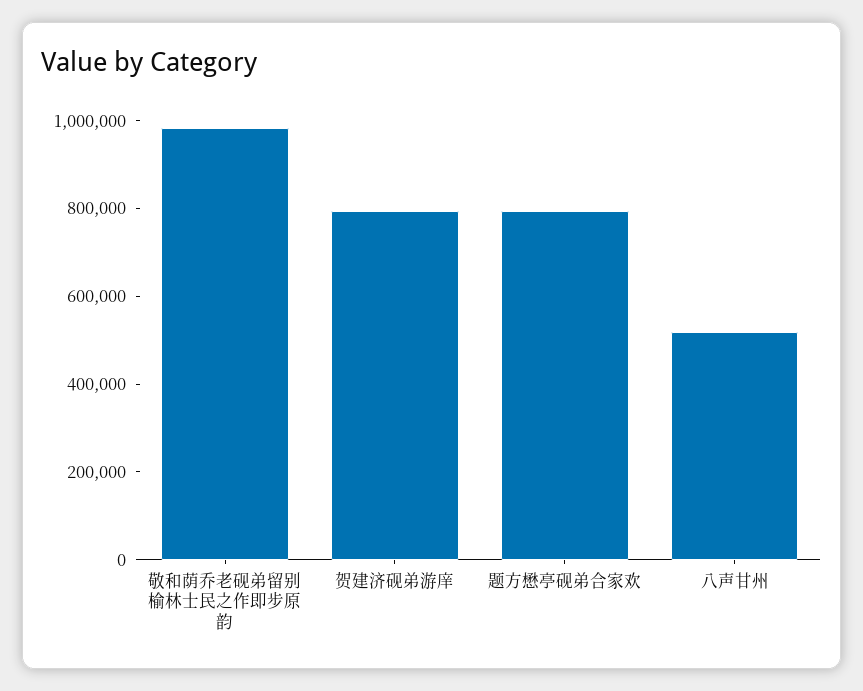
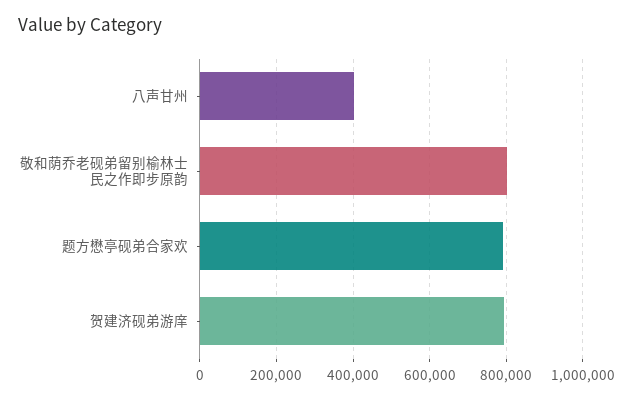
  {
-   "敬和荫乔老砚弟留别榆林士民之作即步原韵": 1000000,
+   "敬和荫乔老砚弟留别榆林士民之作即步原韵": 800000,
    "贺建济砚弟游庠": 800000,
    "题方懋亭砚弟合家欢": 800000,
-   "八声甘州": 500000
+   "八声甘州": 400000
  }

